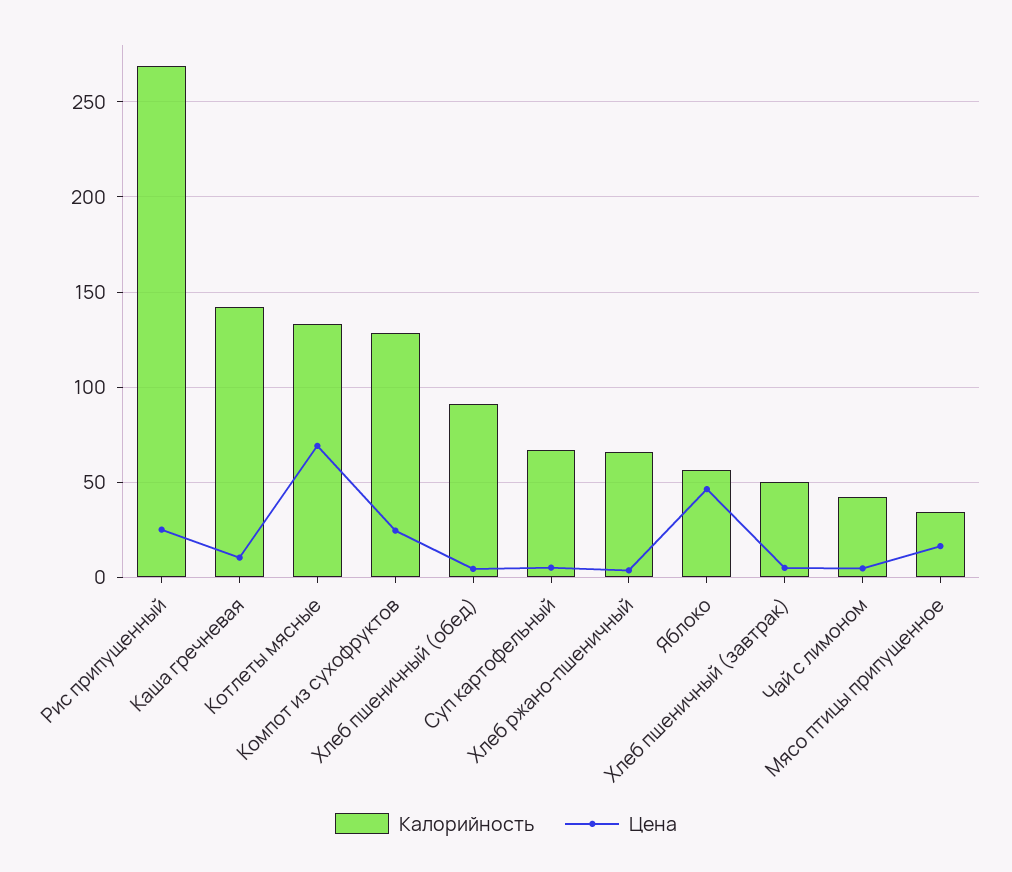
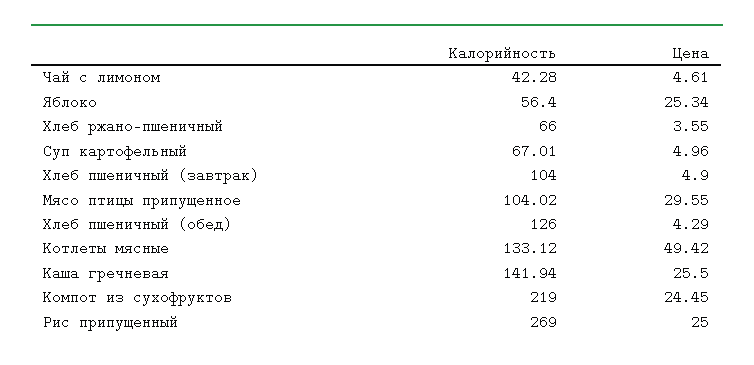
  {
    "Калорийность": {
      "Рис припущенный": 269,
      "Каша гречневая": 141.94,
      "Котлеты мясные": 133.12,
-     "Компот из сухофруктов": 130,
+     "Компот из сухофруктов": 219,
-     "Хлеб пшеничный (обед)": 90,
+     "Хлеб пшеничный (обед)": 126,
      "Суп картофельный": 67.01,
      "Хлеб ржано-пшеничный": 66,
      "Яблоко": 56.4,
-     "Хлеб пшеничный (завтрак)": 50,
+     "Хлеб пшеничный (завтрак)": 104,
      "Чай с лимоном": 42.28,
-     "Мясо птицы припущенное": 35
+     "Мясо птицы припущенное": 104.02
    },
    "Цена": {
      "Рис припущенный": 25,
-     "Каша гречневая": 10,
+     "Каша гречневая": 25.5,
-     "Котлеты мясные": 70,
+     "Котлеты мясные": 49.42,
      "Компот из сухофруктов": 24.45,
      "Хлеб пшеничный (обед)": 4.29,
      "Суп картофельный": 4.96,
      "Хлеб ржано-пшеничный": 3.55,
-     "Яблоко": 45,
+     "Яблоко": 25.34,
      "Хлеб пшеничный (завтрак)": 4.9,
      "Чай с лимоном": 4.61,
-     "Мясо птицы припущенное": 15
+     "Мясо птицы припущенное": 29.55
    }
  }

